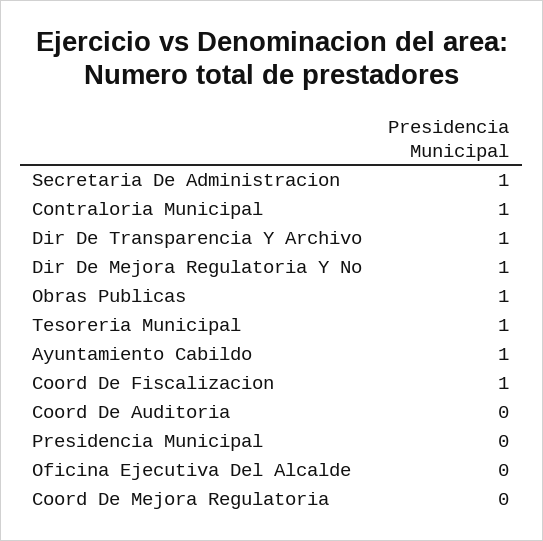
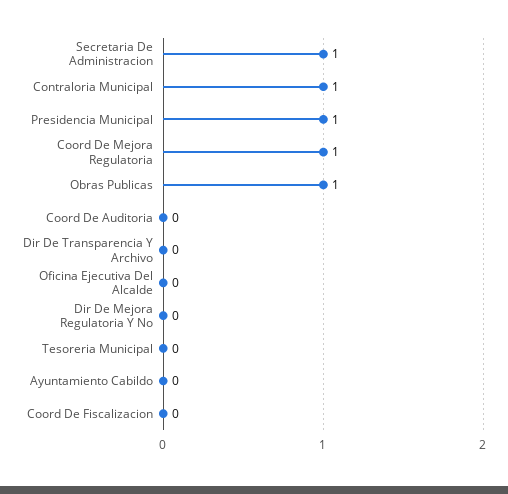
  {
    "Secretaria De Administracion": 1,
    "Contraloria Municipal": 1,
-   "Dir De Transparencia Y Archivo": 1,
+   "Dir De Transparencia Y Archivo": 0,
-   "Dir De Mejora Regulatoria Y No": 1,
+   "Dir De Mejora Regulatoria Y No": 0,
    "Obras Publicas": 1,
-   "Tesoreria Municipal": 1,
+   "Tesoreria Municipal": 0,
-   "Ayuntamiento Cabildo": 1,
+   "Ayuntamiento Cabildo": 0,
-   "Coord De Fiscalizacion": 1,
+   "Coord De Fiscalizacion": 0,
    "Coord De Auditoria": 0,
-   "Presidencia Municipal": 0,
+   "Presidencia Municipal": 1,
    "Oficina Ejecutiva Del Alcalde": 0,
-   "Coord De Mejora Regulatoria": 0
+   "Coord De Mejora Regulatoria": 1
  }

